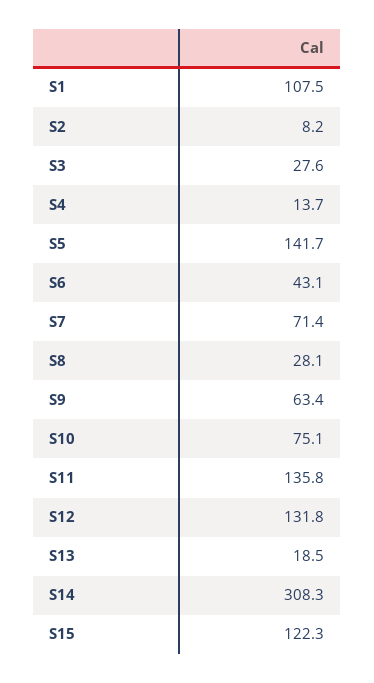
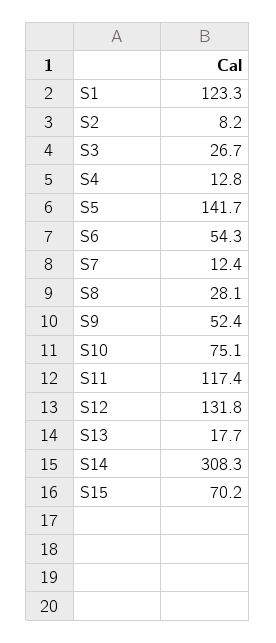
  {
-   "S1": 107.5,
+   "S1": 123.3,
    "S2": 8.2,
-   "S3": 27.6,
+   "S3": 26.7,
-   "S4": 13.7,
+   "S4": 12.8,
    "S5": 141.7,
-   "S6": 43.1,
+   "S6": 54.3,
-   "S7": 71.4,
+   "S7": 12.4,
    "S8": 28.1,
-   "S9": 63.4,
+   "S9": 52.4,
    "S10": 75.1,
-   "S11": 135.8,
+   "S11": 117.4,
    "S12": 131.8,
-   "S13": 18.5,
+   "S13": 17.7,
    "S14": 308.3,
-   "S15": 122.3
+   "S15": 70.2
  }

